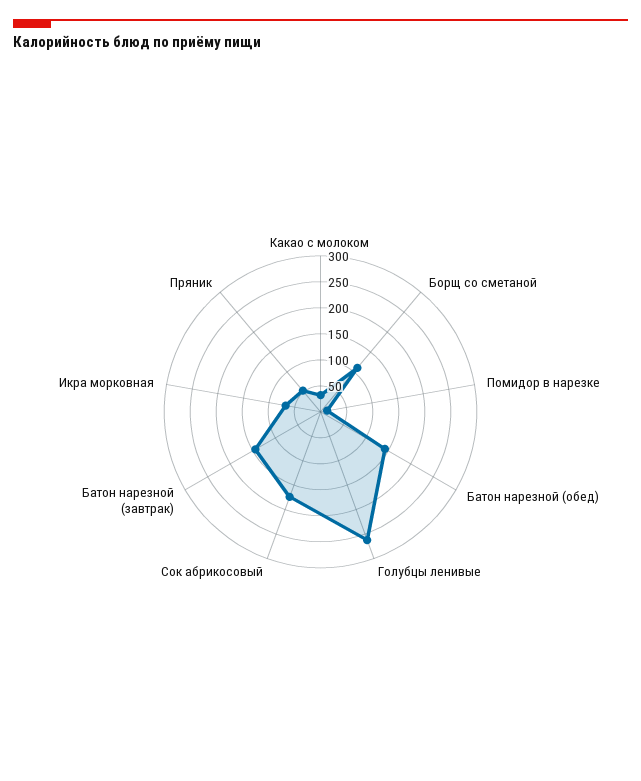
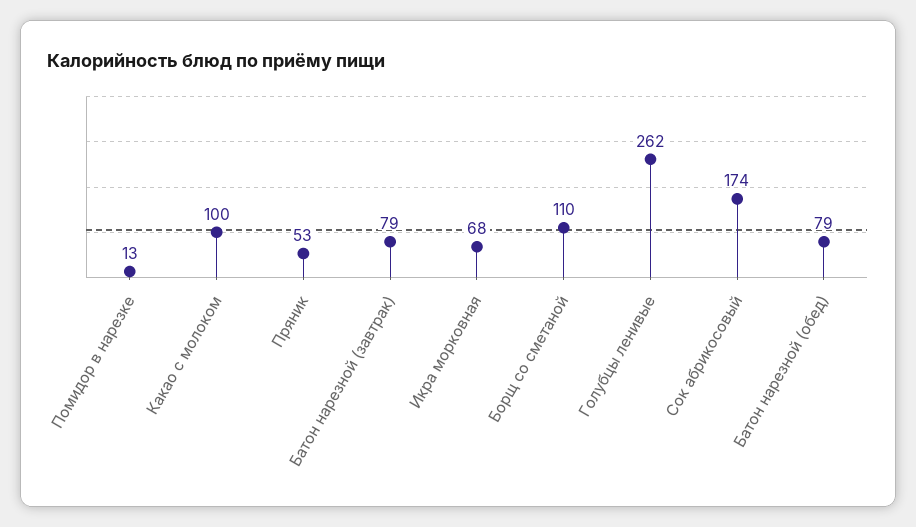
  {
-   "Какао с молоком": 25,
+   "Какао с молоком": 100,
    "Борщ со сметаной": 110,
    "Помидор в нарезке": 13,
-   "Батон нарезной (обед)": 150,
+   "Батон нарезной (обед)": 79,
    "Голубцы ленивые": 262,
    "Сок абрикосовый": 174,
-   "Батон нарезной (завтрак)": 150,
+   "Батон нарезной (завтрак)": 79,
    "Икра морковная": 68,
    "Пряник": 53
  }

